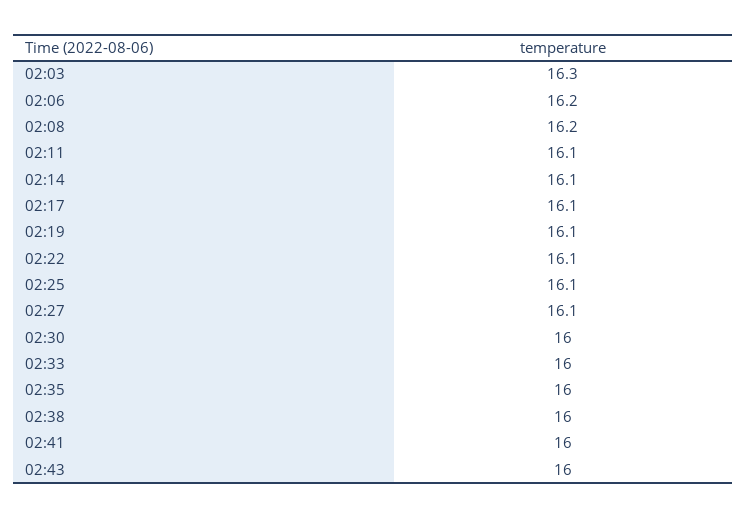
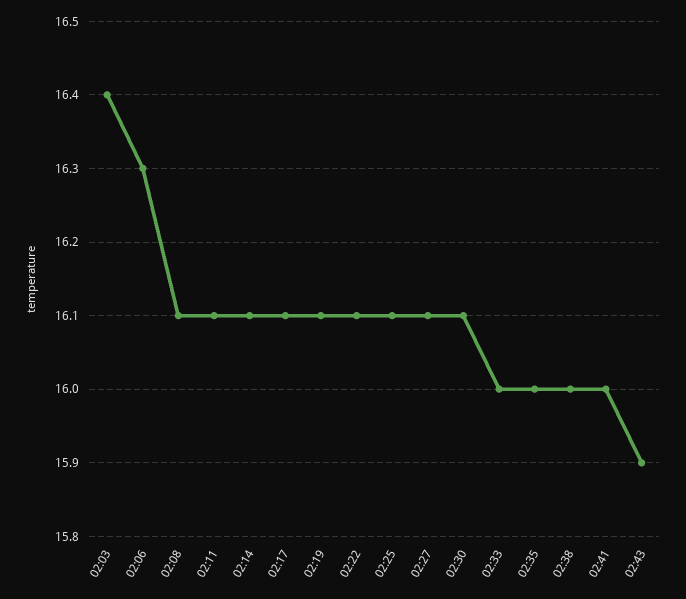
  {
-   "02:03": 16.3,
+   "02:03": 16.4,
-   "02:06": 16.2,
+   "02:06": 16.3,
-   "02:08": 16.2,
+   "02:08": 16.1,
    "02:11": 16.1,
    "02:14": 16.1,
    "02:17": 16.1,
    "02:19": 16.1,
    "02:22": 16.1,
    "02:25": 16.1,
    "02:27": 16.1,
-   "02:30": 16,
+   "02:30": 16.1,
    "02:33": 16,
    "02:35": 16,
    "02:38": 16,
    "02:41": 16,
-   "02:43": 16
+   "02:43": 15.9
  }

